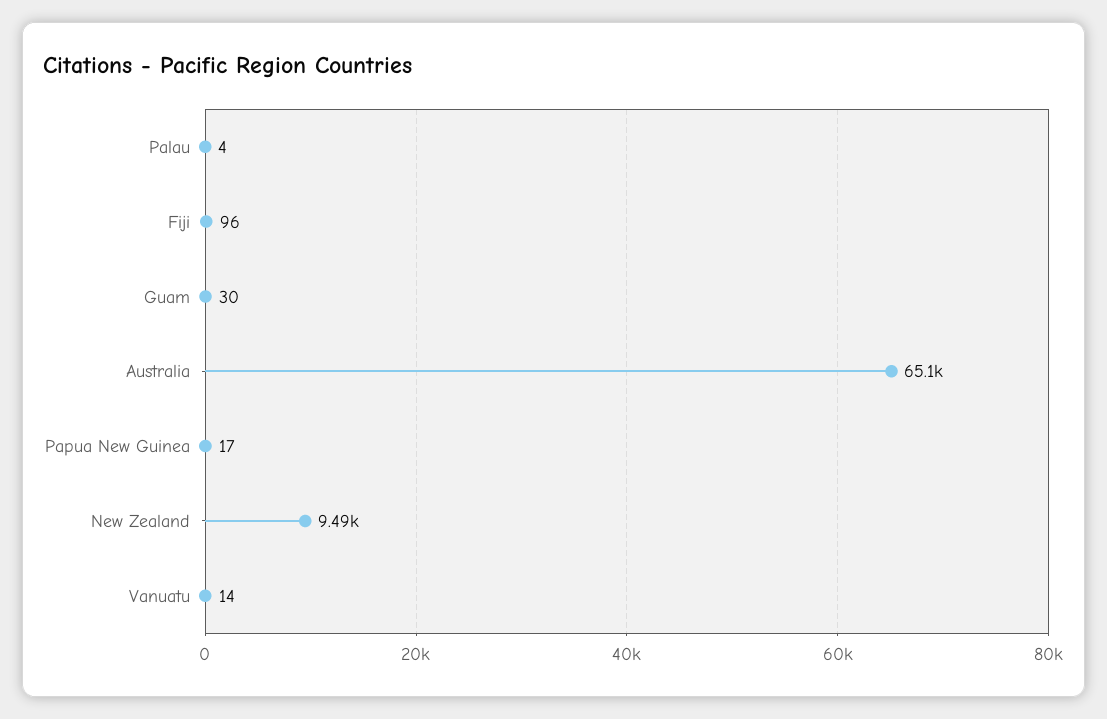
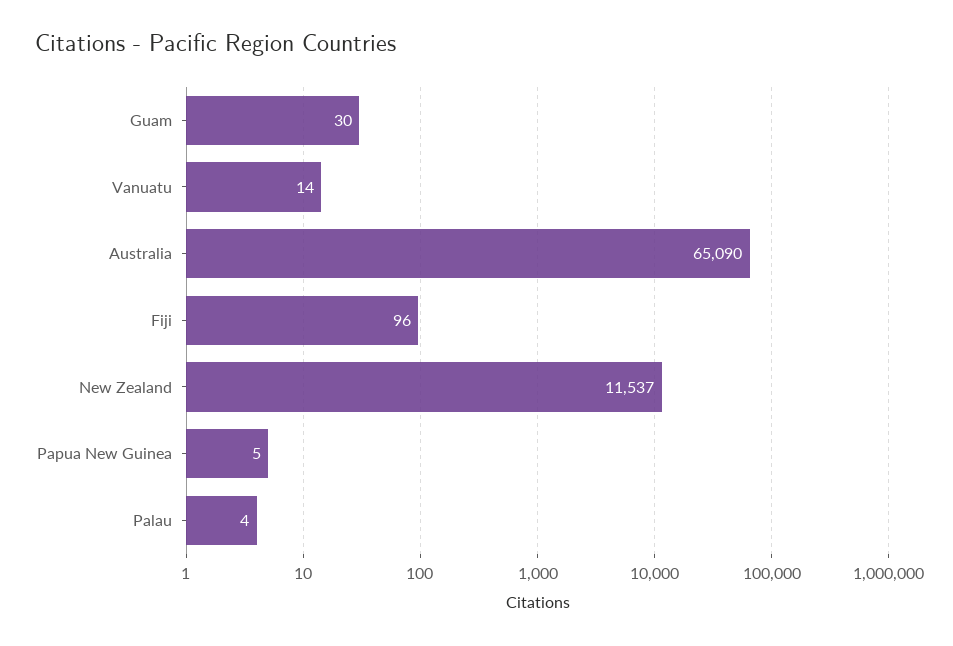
  {
    "Palau": 4,
    "Fiji": 96,
    "Guam": 30,
    "Australia": 65090,
-   "Papua New Guinea": 17,
+   "Papua New Guinea": 5,
-   "New Zealand": 9490,
+   "New Zealand": 11537,
    "Vanuatu": 14
  }

